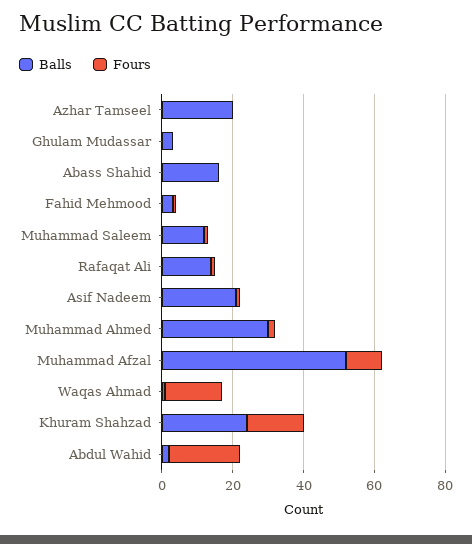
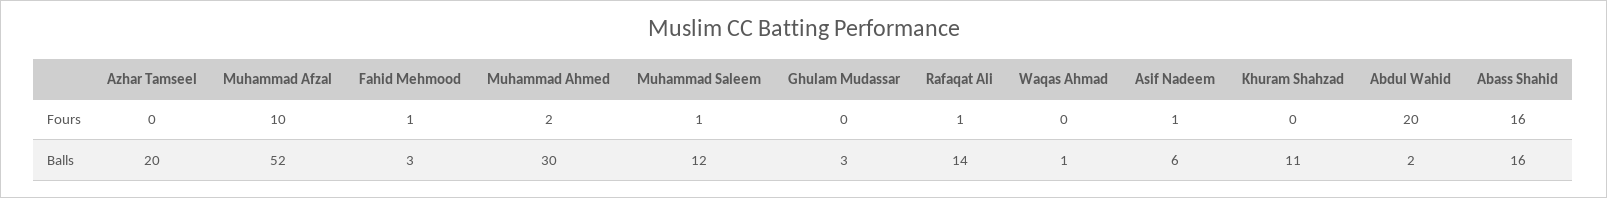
  {
    "Balls": {
      "Azhar Tamseel": 20,
      "Ghulam Mudassar": 3,
      "Abass Shahid": 16,
      "Fahid Mehmood": 3,
      "Muhammad Saleem": 12,
      "Rafaqat Ali": 14,
-     "Asif Nadeem": 20,
+     "Asif Nadeem": 6,
      "Muhammad Ahmed": 30,
      "Muhammad Afzal": 52,
      "Waqas Ahmad": 1,
-     "Khuram Shahzad": 25,
+     "Khuram Shahzad": 11,
      "Abdul Wahid": 2
    },
    "Fours": {
      "Azhar Tamseel": 0,
      "Ghulam Mudassar": 0,
-     "Abass Shahid": 0,
+     "Abass Shahid": 16,
      "Fahid Mehmood": 1,
      "Muhammad Saleem": 1,
      "Rafaqat Ali": 1,
      "Asif Nadeem": 1,
      "Muhammad Ahmed": 2,
      "Muhammad Afzal": 10,
-     "Waqas Ahmad": 15,
+     "Waqas Ahmad": 0,
-     "Khuram Shahzad": 15,
+     "Khuram Shahzad": 0,
      "Abdul Wahid": 20
    }
  }

